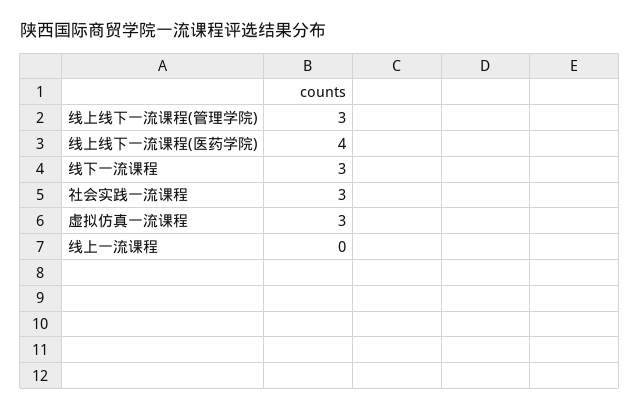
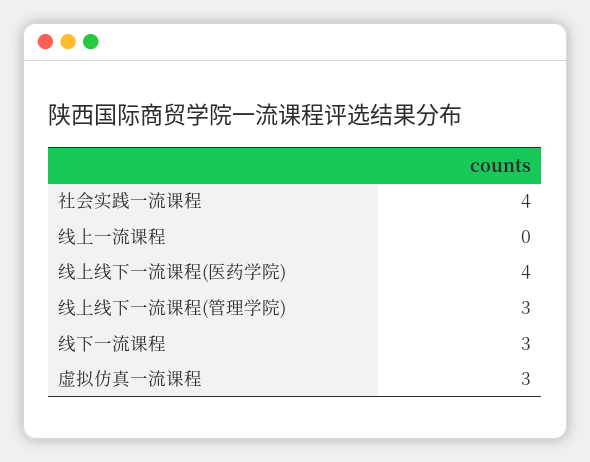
  {
    "线上线下一流课程(管理学院)": 3,
    "线上线下一流课程(医药学院)": 4,
    "线下一流课程": 3,
-   "社会实践一流课程": 3,
+   "社会实践一流课程": 4,
    "虚拟仿真一流课程": 3,
    "线上一流课程": 0
  }

